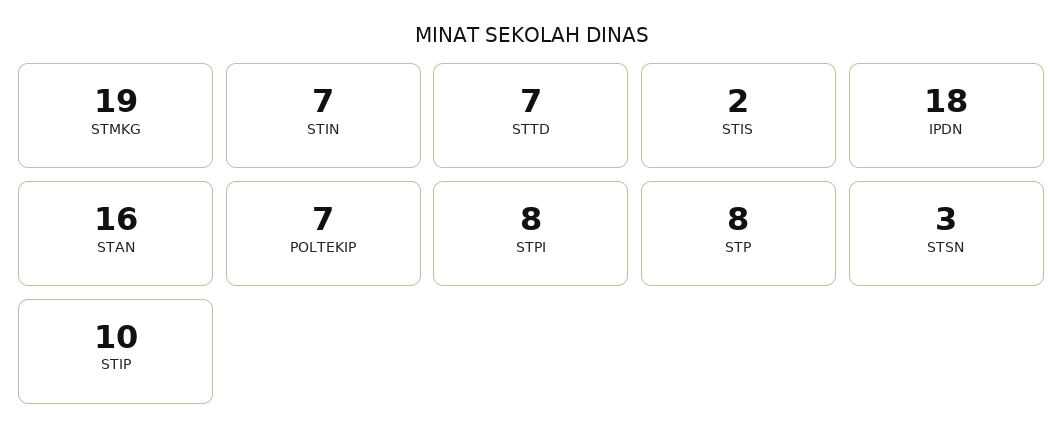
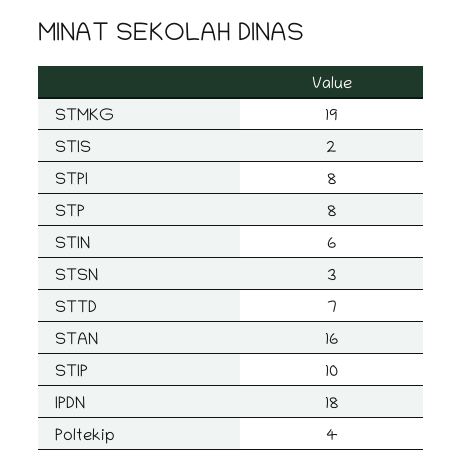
  {
    "STMKG": 19,
-   "STIN": 7,
+   "STIN": 6,
    "STTD": 7,
    "STIS": 2,
    "IPDN": 18,
    "STAN": 16,
-   "POLTEKIP": 7,
+   "POLTEKIP": 4,
    "STPI": 8,
    "STP": 8,
    "STSN": 3,
    "STIP": 10
  }

